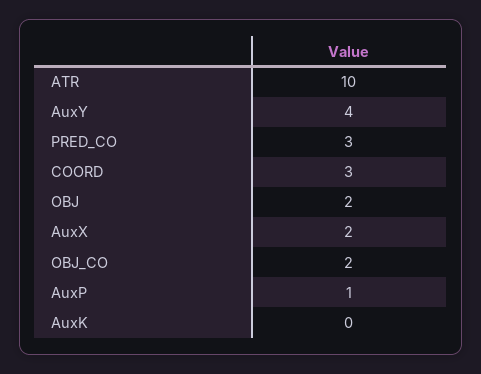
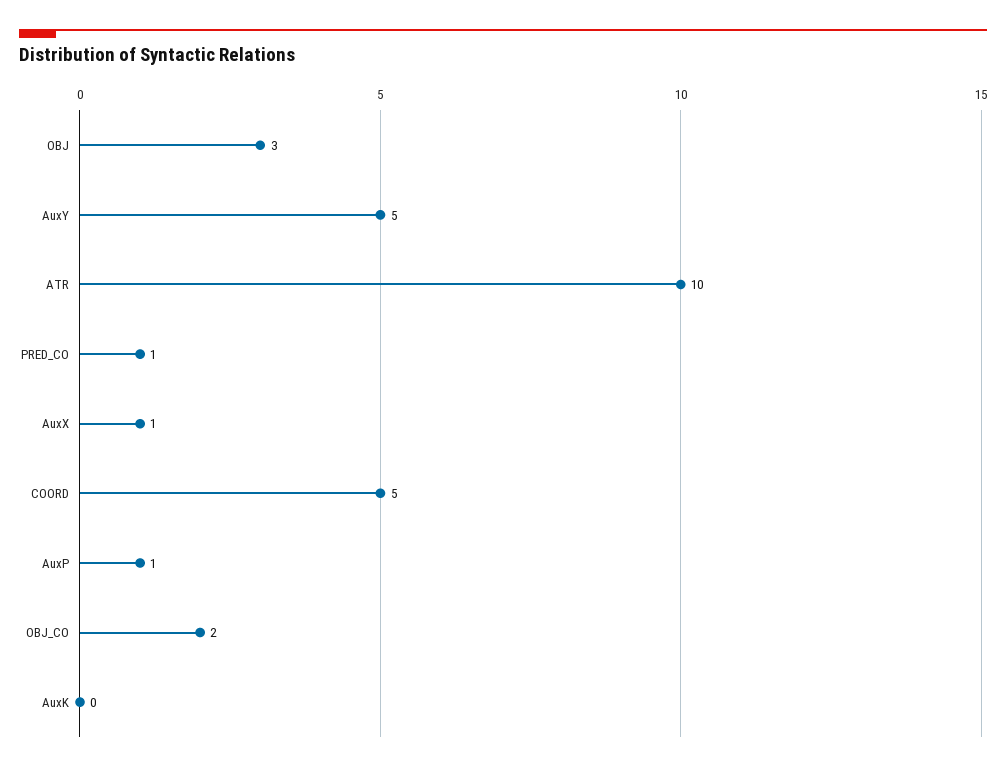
  {
    "ATR": 10,
-   "AuxY": 4,
+   "AuxY": 5,
-   "PRED_CO": 3,
+   "PRED_CO": 1,
-   "COORD": 3,
+   "COORD": 5,
-   "OBJ": 2,
+   "OBJ": 3,
-   "AuxX": 2,
+   "AuxX": 1,
    "OBJ_CO": 2,
    "AuxP": 1,
    "AuxK": 0
  }

